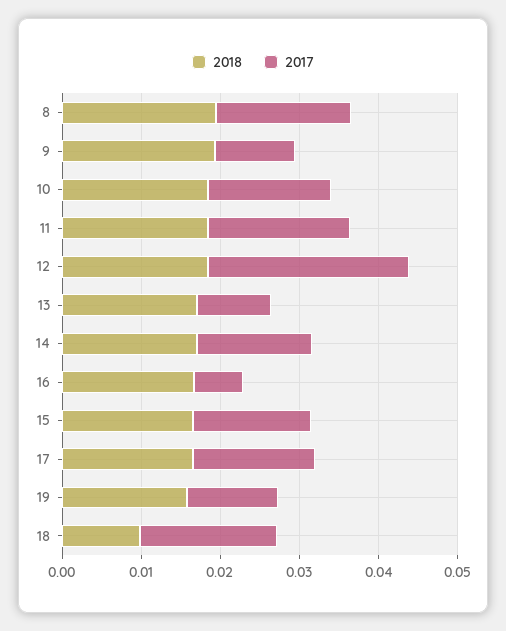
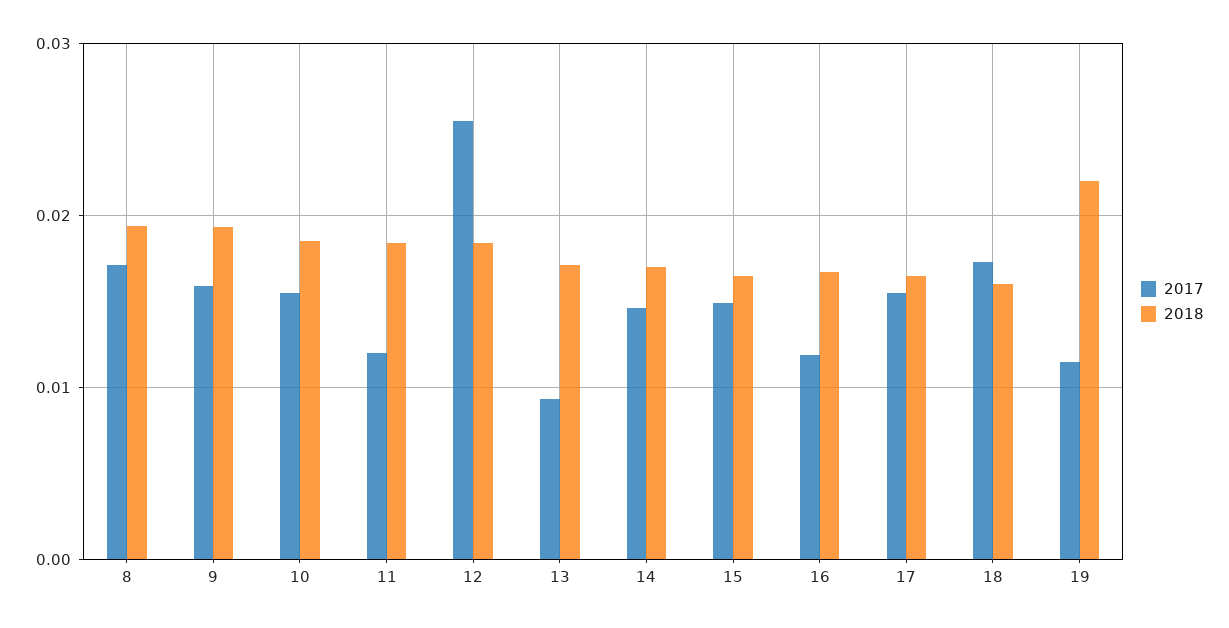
  {
    "2018": {
      "8": 0.019,
      "9": 0.019,
      "10": 0.019,
      "11": 0.018,
      "12": 0.018,
      "13": 0.017,
      "14": 0.017,
      "16": 0.017,
      "15": 0.017,
      "17": 0.017,
-     "19": 0.016,
+     "19": 0.022,
-     "18": 0.01
+     "18": 0.016
    },
    "2017": {
      "8": 0.017,
-     "9": 0.01,
+     "9": 0.016,
      "10": 0.016,
-     "11": 0.018,
+     "11": 0.012,
      "12": 0.026,
      "13": 0.009,
      "14": 0.015,
-     "16": 0.006,
+     "16": 0.012,
      "15": 0.015,
      "17": 0.016,
      "19": 0.012,
      "18": 0.017
    }
  }

